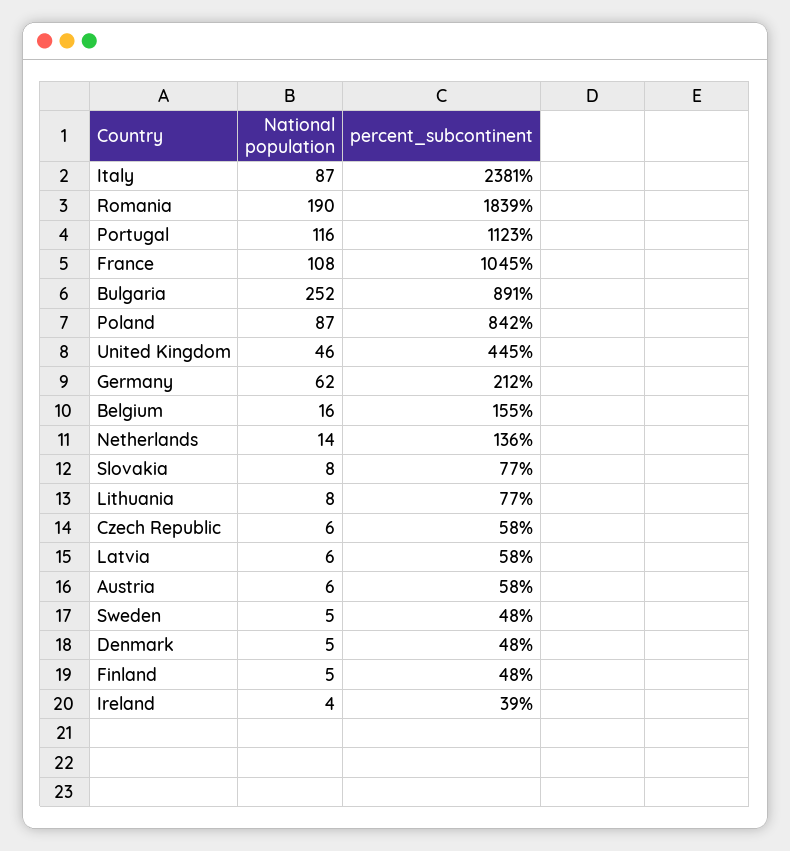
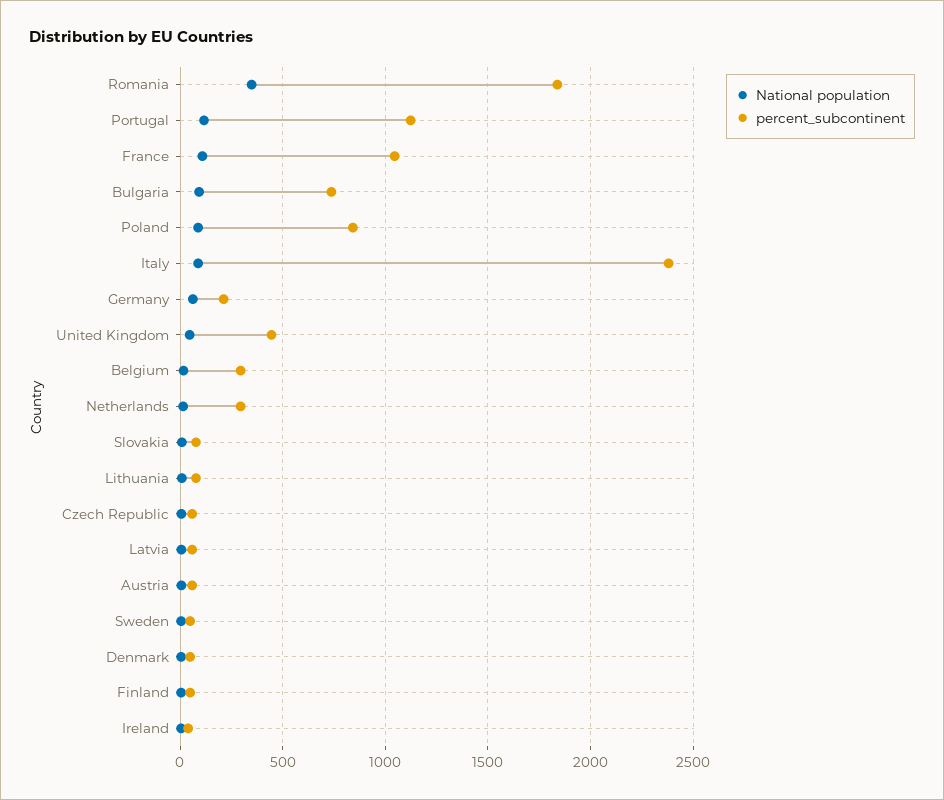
  {
    "National population": {
      "Italy": 87,
-     "Romania": 190,
+     "Romania": 350,
      "Portugal": 116,
      "France": 108,
-     "Bulgaria": 252,
+     "Bulgaria": 100,
      "Poland": 87,
      "United Kingdom": 46,
      "Germany": 62,
      "Belgium": 16,
      "Netherlands": 14,
      "Slovakia": 8,
      "Lithuania": 8,
      "Czech Republic": 6,
      "Latvia": 6,
      "Austria": 6,
      "Sweden": 5,
      "Denmark": 5,
      "Finland": 5,
      "Ireland": 4
    },
    "percent_subcontinent": {
      "Italy": 2381,
      "Romania": 1839,
      "Portugal": 1123,
      "France": 1045,
-     "Bulgaria": 891,
+     "Bulgaria": 750,
      "Poland": 842,
      "United Kingdom": 445,
      "Germany": 212,
-     "Belgium": 155,
+     "Belgium": 300,
-     "Netherlands": 136,
+     "Netherlands": 300,
      "Slovakia": 77,
      "Lithuania": 77,
      "Czech Republic": 58,
      "Latvia": 58,
      "Austria": 58,
      "Sweden": 48,
      "Denmark": 48,
      "Finland": 48,
      "Ireland": 39
    }
  }

